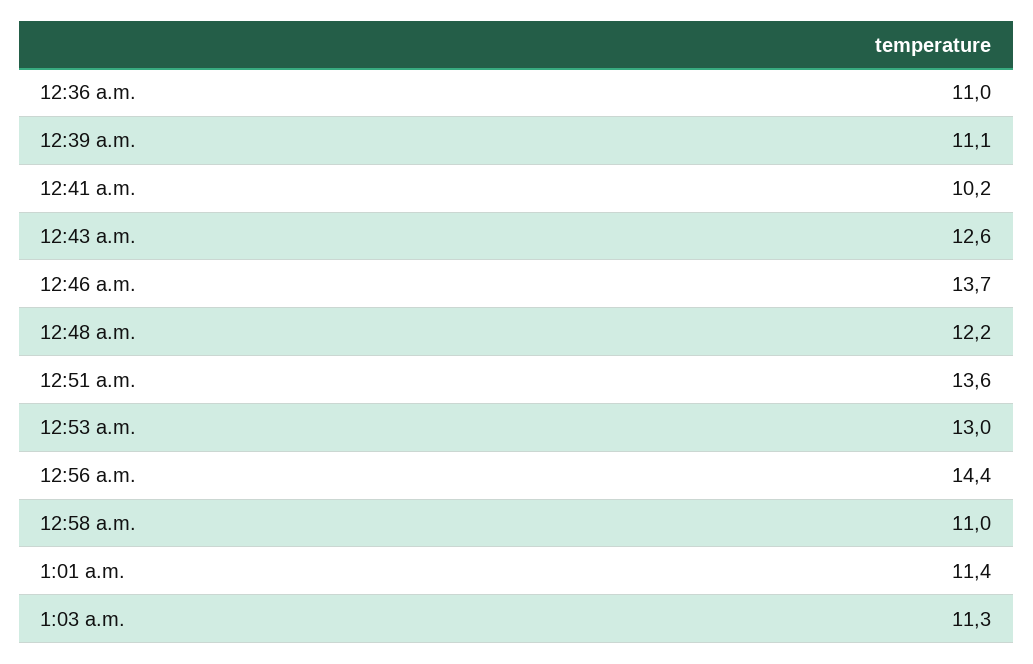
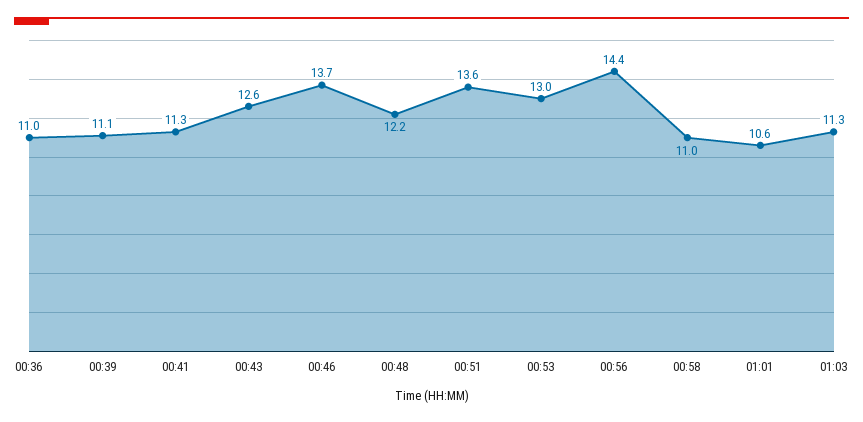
  {
    "12:36 a.m.": 11,
    "12:39 a.m.": 11.1,
-   "12:41 a.m.": 10.2,
+   "12:41 a.m.": 11.3,
    "12:43 a.m.": 12.6,
    "12:46 a.m.": 13.7,
    "12:48 a.m.": 12.2,
    "12:51 a.m.": 13.6,
    "12:53 a.m.": 13,
    "12:56 a.m.": 14.4,
    "12:58 a.m.": 11,
-   "1:01 a.m.": 11.4,
+   "1:01 a.m.": 10.6,
    "1:03 a.m.": 11.3
  }

